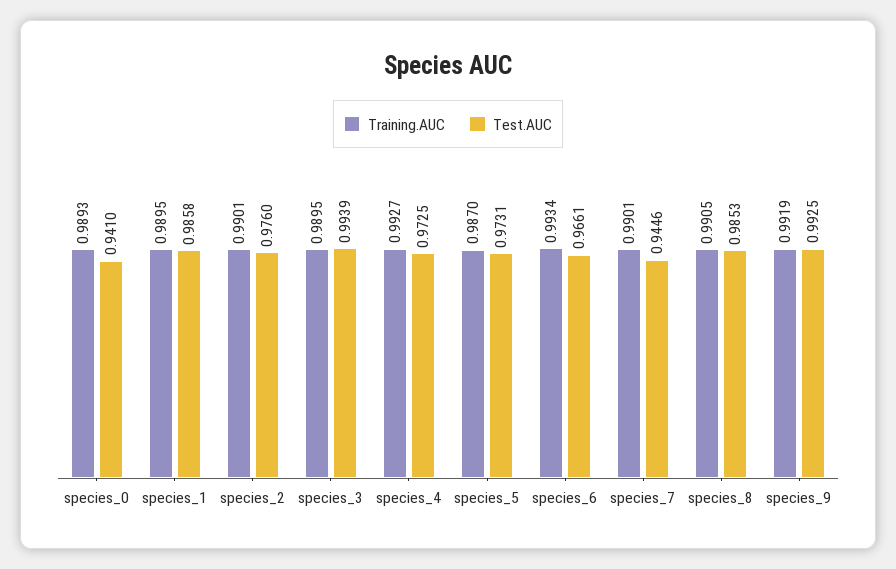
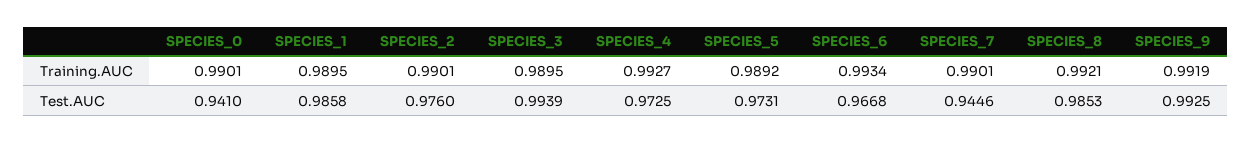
  {
    "Training.AUC": {
-     "species_0": 0.9893,
+     "species_0": 0.9901,
      "species_1": 0.9895,
      "species_2": 0.9901,
      "species_3": 0.9895,
      "species_4": 0.9927,
-     "species_5": 0.987,
+     "species_5": 0.9892,
      "species_6": 0.9934,
      "species_7": 0.9901,
-     "species_8": 0.9905,
+     "species_8": 0.9921,
      "species_9": 0.9919
    },
    "Test.AUC": {
      "species_0": 0.941,
      "species_1": 0.9858,
      "species_2": 0.976,
      "species_3": 0.9939,
      "species_4": 0.9725,
      "species_5": 0.9731,
-     "species_6": 0.9661,
+     "species_6": 0.9668,
      "species_7": 0.9446,
      "species_8": 0.9853,
      "species_9": 0.9925
    }
  }

